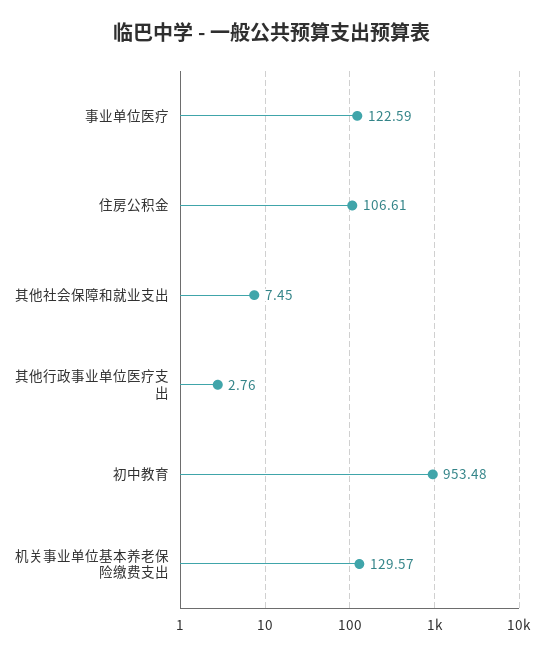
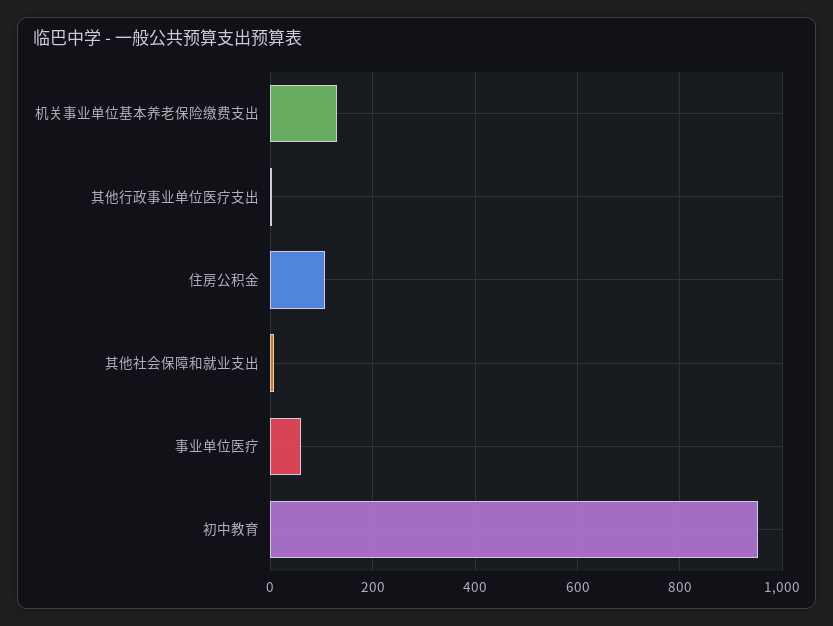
  {
-   "事业单位医疗": 122.59,
+   "事业单位医疗": 60,
    "住房公积金": 106.61,
    "其他社会保障和就业支出": 7.45,
    "其他行政事业单位医疗支出": 2.76,
    "初中教育": 953.48,
    "机关事业单位基本养老保险缴费支出": 129.57
  }

